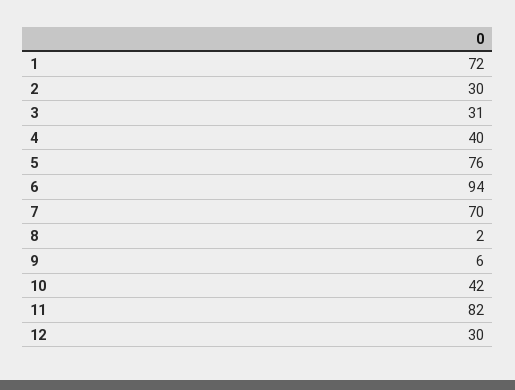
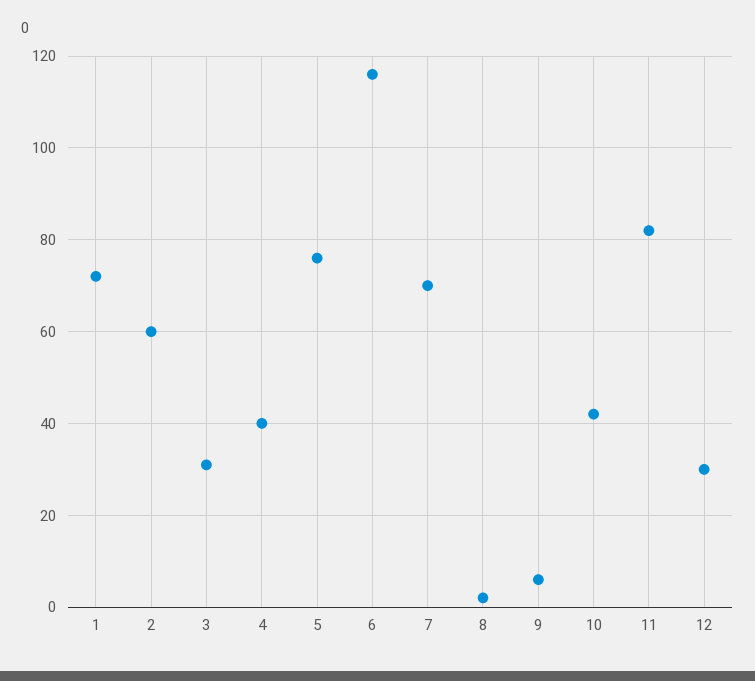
  {
    "1": 72,
-   "2": 30,
+   "2": 60,
    "3": 31,
    "4": 40,
    "5": 76,
-   "6": 94,
+   "6": 115,
    "7": 70,
    "8": 2,
    "9": 6,
    "10": 42,
    "11": 82,
    "12": 30
  }

